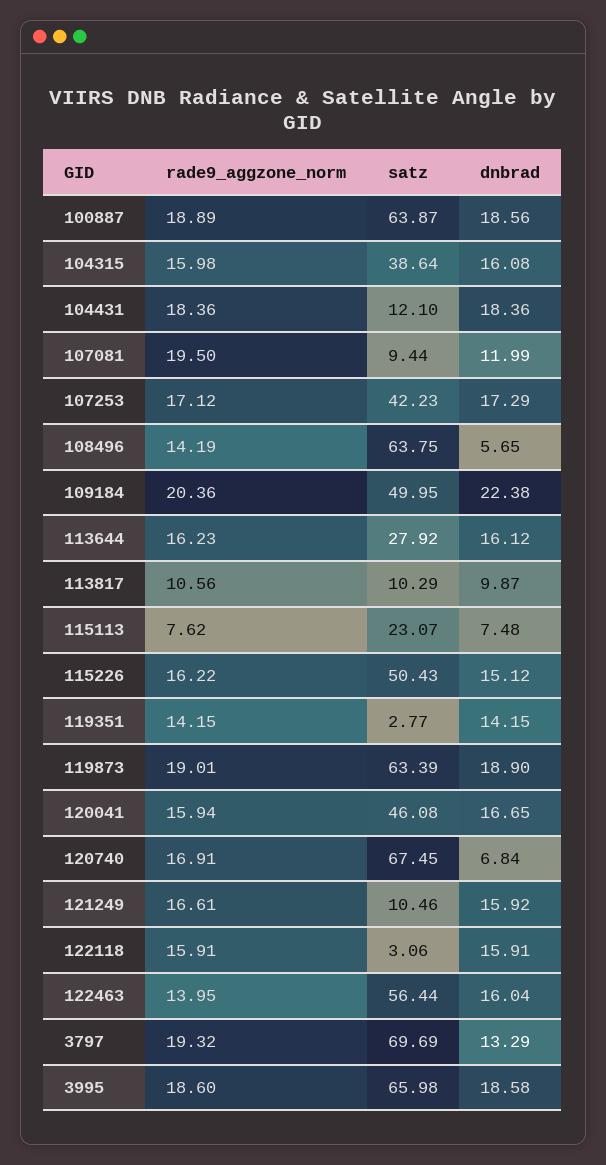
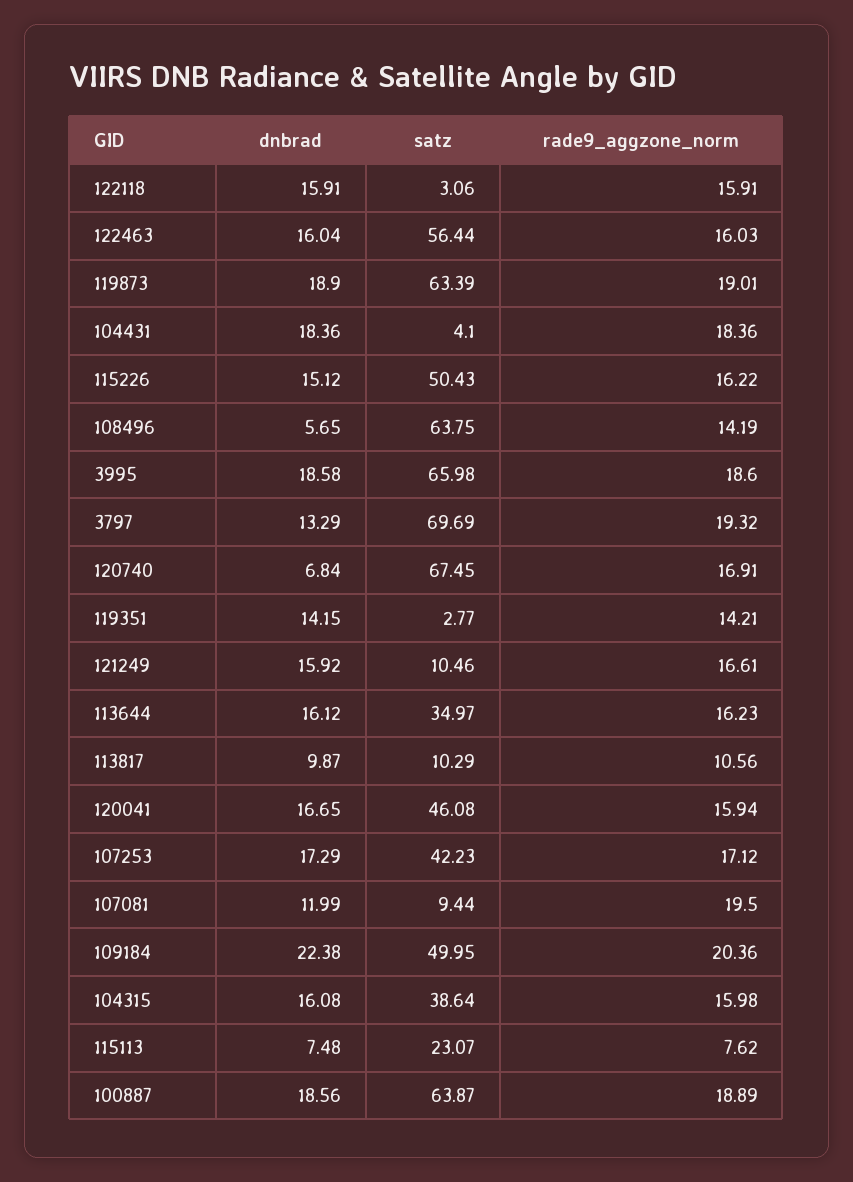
  {
    "rade9_aggzone_norm": {
      "100887": 18.89,
      "104315": 15.98,
      "104431": 18.36,
      "107081": 19.5,
      "107253": 17.12,
      "108496": 14.19,
      "109184": 20.36,
      "113644": 16.23,
      "113817": 10.56,
      "115113": 7.62,
      "115226": 16.22,
-     "119351": 14.15,
+     "119351": 14.21,
      "119873": 19.01,
      "120041": 15.94,
      "120740": 16.91,
      "121249": 16.61,
      "122118": 15.91,
-     "122463": 13.95,
+     "122463": 16.03,
      "3797": 19.32,
      "3995": 18.6
    },
    "satz": {
      "100887": 63.87,
      "104315": 38.64,
-     "104431": 12.1,
+     "104431": 4.1,
      "107081": 9.44,
      "107253": 42.23,
      "108496": 63.75,
      "109184": 49.95,
-     "113644": 27.92,
+     "113644": 34.97,
      "113817": 10.29,
      "115113": 23.07,
      "115226": 50.43,
      "119351": 2.77,
      "119873": 63.39,
      "120041": 46.08,
      "120740": 67.45,
      "121249": 10.46,
      "122118": 3.06,
      "122463": 56.44,
      "3797": 69.69,
      "3995": 65.98
    },
    "dnbrad": {
      "100887": 18.56,
      "104315": 16.08,
      "104431": 18.36,
      "107081": 11.99,
      "107253": 17.29,
      "108496": 5.65,
      "109184": 22.38,
      "113644": 16.12,
      "113817": 9.87,
      "115113": 7.48,
      "115226": 15.12,
      "119351": 14.15,
      "119873": 18.9,
      "120041": 16.65,
      "120740": 6.84,
      "121249": 15.92,
      "122118": 15.91,
      "122463": 16.04,
      "3797": 13.29,
      "3995": 18.58
    }
  }

